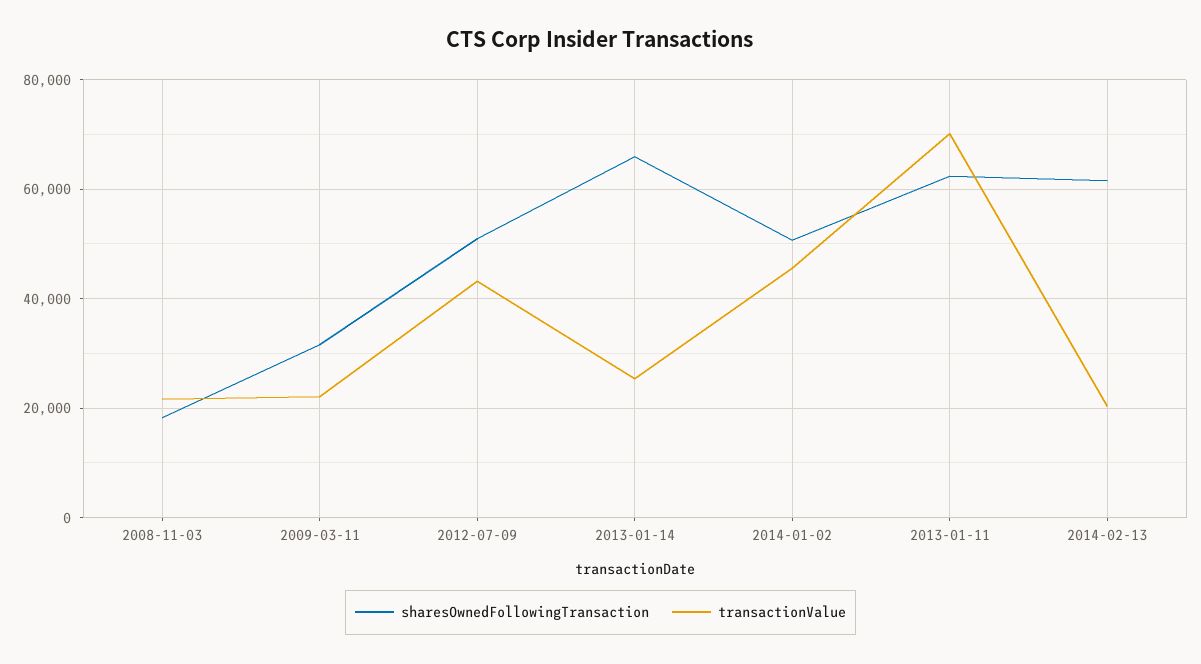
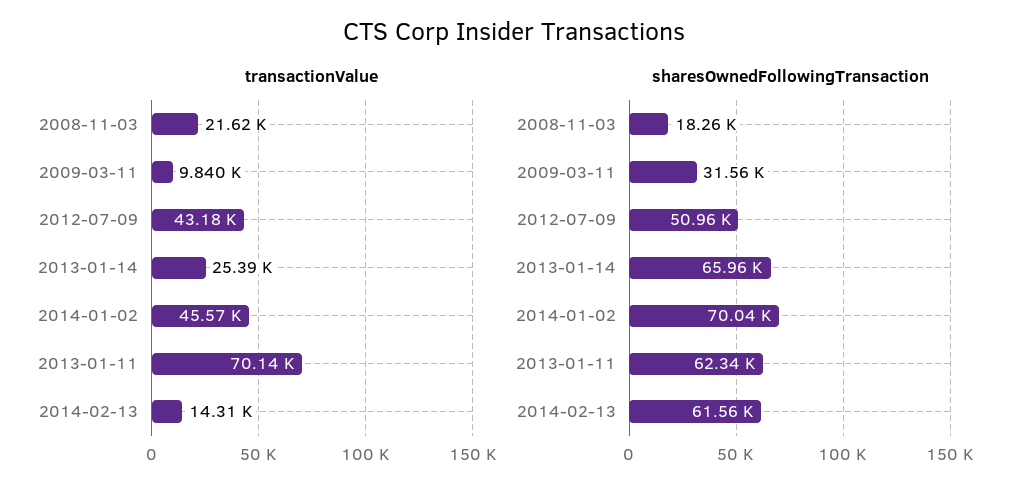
  {
    "sharesOwnedFollowingTransaction": {
      "2008-11-03": 18260,
      "2009-03-11": 31560,
      "2012-07-09": 50960,
      "2013-01-14": 65960,
-     "2014-01-02": 50000,
+     "2014-01-02": 70040,
      "2013-01-11": 62340,
      "2014-02-13": 61560
    },
    "transactionValue": {
      "2008-11-03": 21620,
-     "2009-03-11": 22000,
+     "2009-03-11": 9840,
      "2012-07-09": 43180,
      "2013-01-14": 25390,
      "2014-01-02": 45570,
      "2013-01-11": 70140,
-     "2014-02-13": 20000
+     "2014-02-13": 14310
    }
  }

